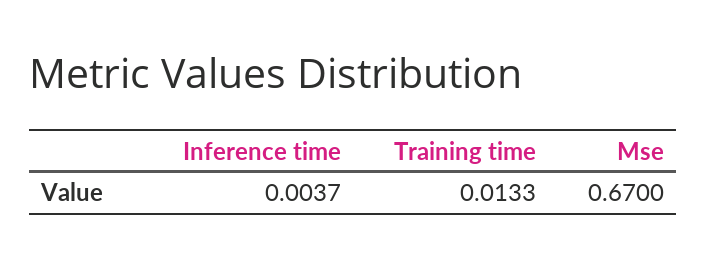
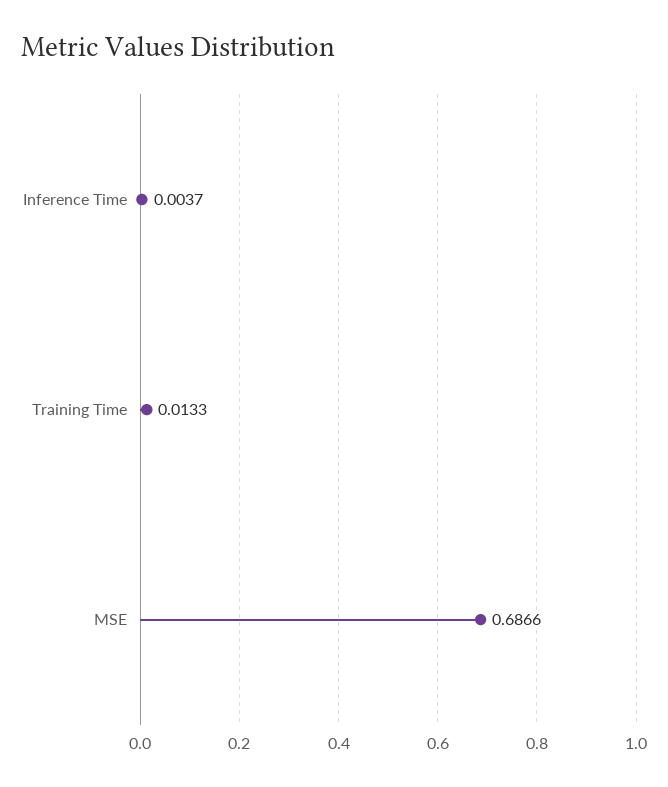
  {
    "Inference time": 0.0037,
    "Training time": 0.0133,
-   "Mse": 0.67
+   "Mse": 0.6866
  }

